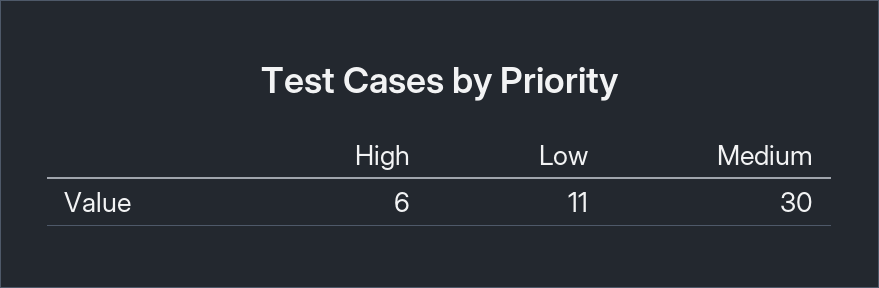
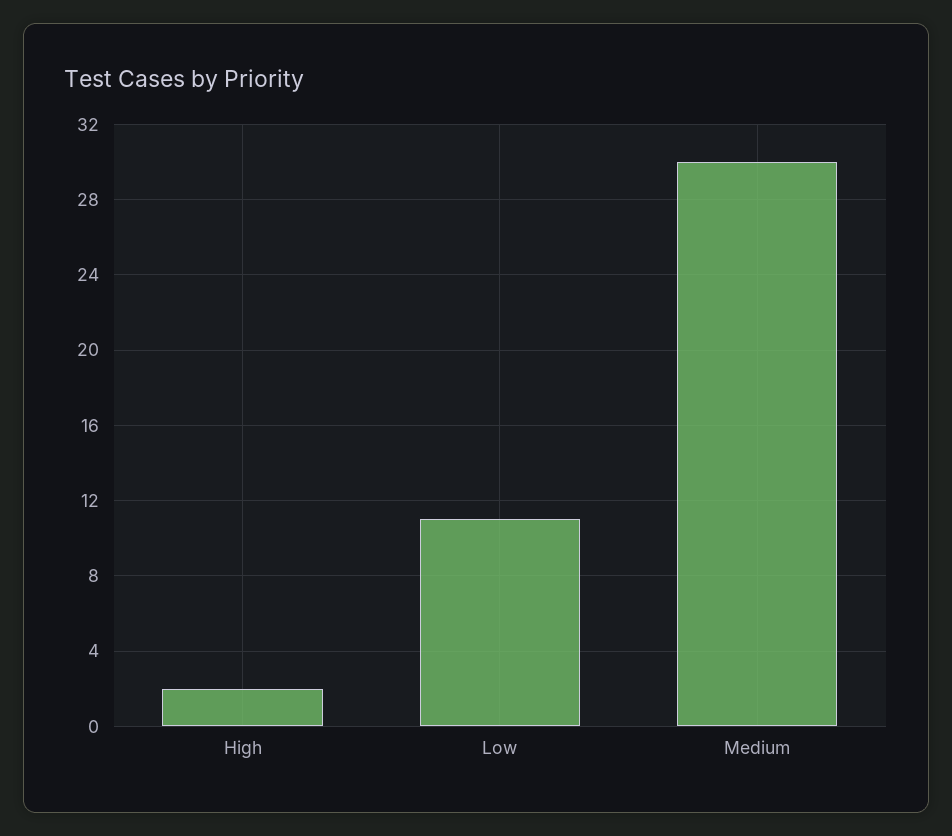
  {
-   "High": 6,
+   "High": 2,
    "Low": 11,
    "Medium": 30
  }

